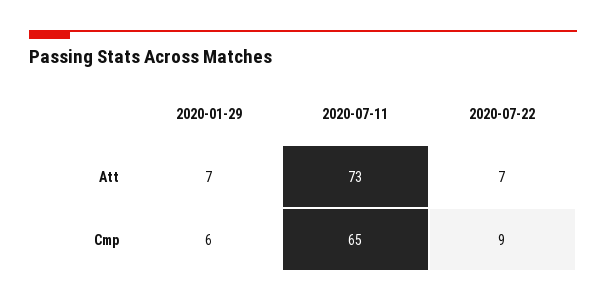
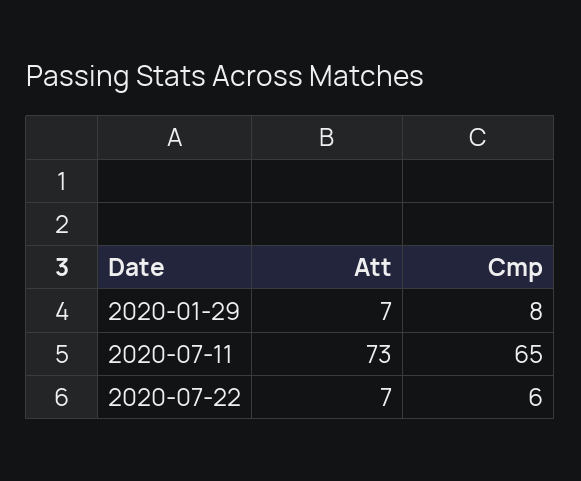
  {
    "2020-01-29": {
      "Att": 7,
-     "Cmp": 6
+     "Cmp": 8
    },
    "2020-07-11": {
      "Att": 73,
      "Cmp": 65
    },
    "2020-07-22": {
      "Att": 7,
-     "Cmp": 9
+     "Cmp": 6
    }
  }

